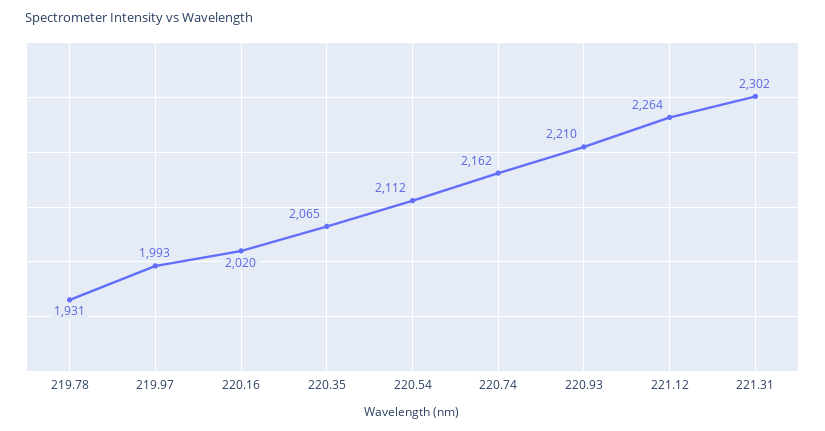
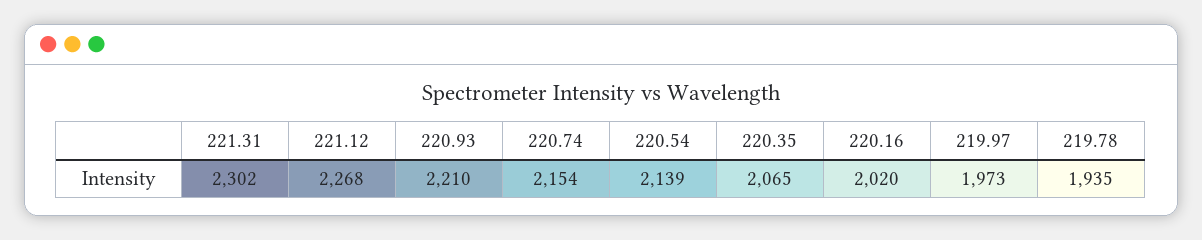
  {
-   "219.78": 1931,
+   "219.78": 1935,
-   "219.97": 1993,
+   "219.97": 1973,
    "220.16": 2020,
    "220.35": 2065,
-   "220.54": 2112,
+   "220.54": 2139,
-   "220.74": 2162,
+   "220.74": 2154,
    "220.93": 2210,
-   "221.12": 2264,
+   "221.12": 2268,
    "221.31": 2302
  }

